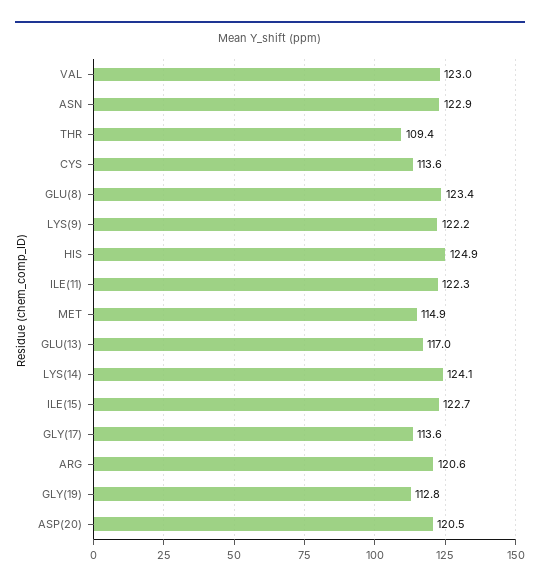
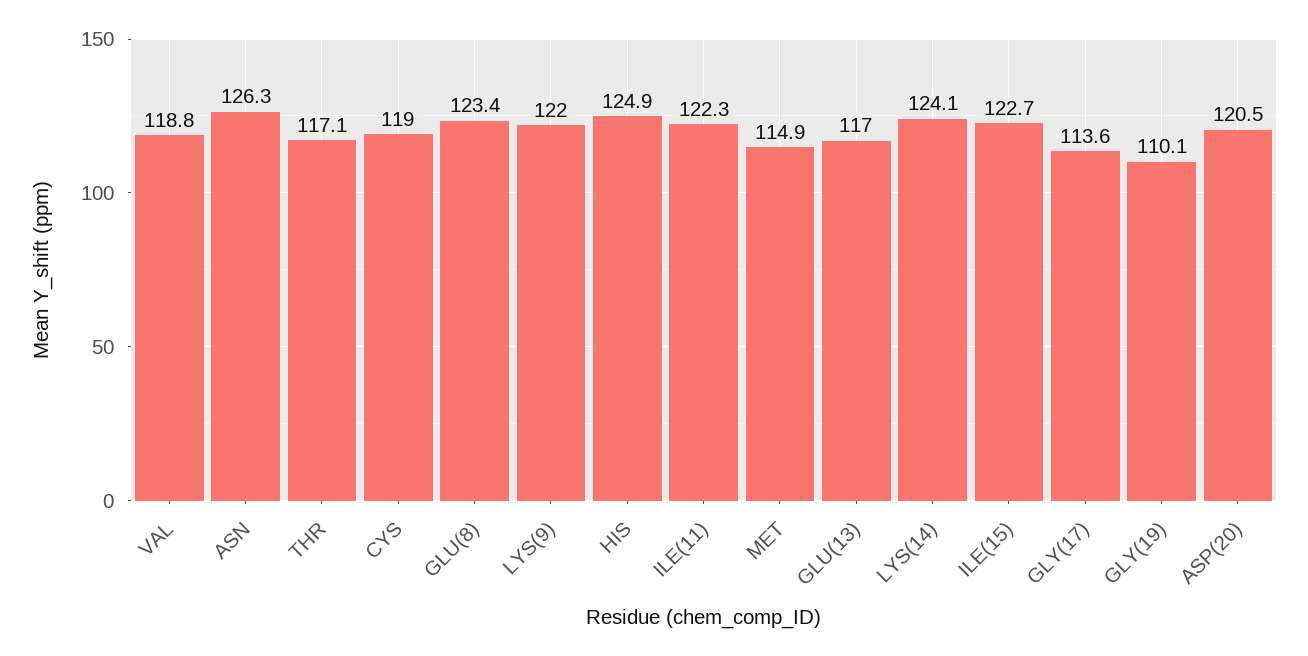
  {
-   "VAL": 123,
+   "VAL": 118.8,
-   "ASN": 122.9,
+   "ASN": 126.3,
-   "THR": 109.4,
+   "THR": 117.1,
-   "CYS": 113.6,
+   "CYS": 119,
    "GLU(8)": 123.4,
-   "LYS(9)": 122.2,
+   "LYS(9)": 122,
    "HIS": 124.9,
    "ILE(11)": 122.3,
    "MET": 114.9,
    "GLU(13)": 117,
    "LYS(14)": 124.1,
    "ILE(15)": 122.7,
    "GLY(17)": 113.6,
-   "ARG": 120.6,
-   "GLY(19)": 112.8,
+   "GLY(19)": 110.1,
    "ASP(20)": 120.5
  }

